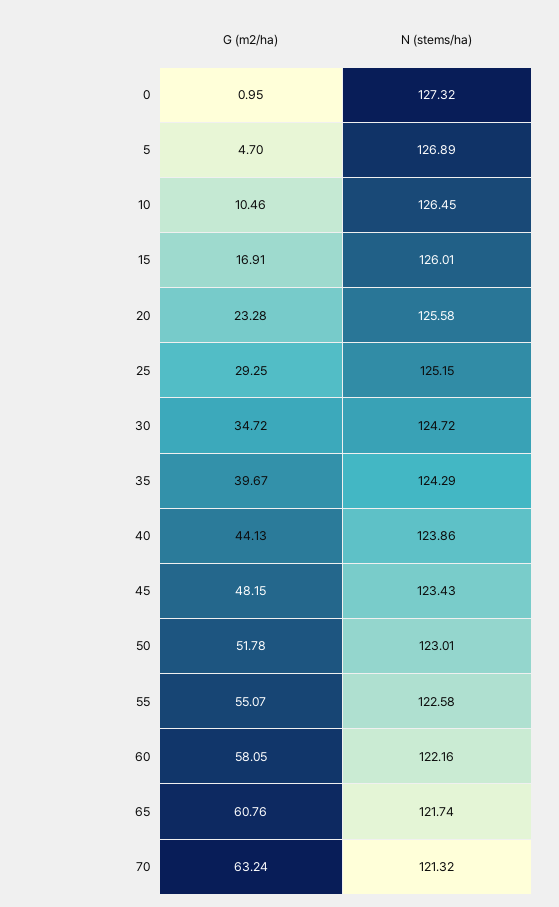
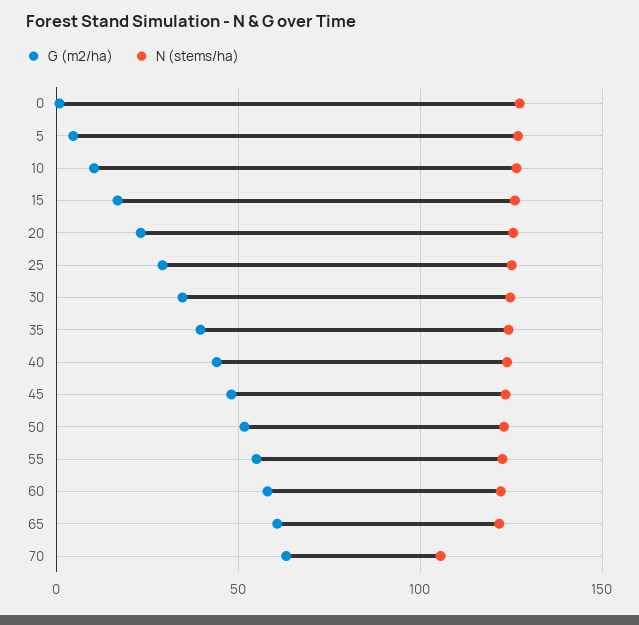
  {
    "G (m2/ha)": {
      "0": 0.95,
      "5": 4.7,
      "10": 10.46,
      "15": 16.91,
      "20": 23.28,
      "25": 29.25,
      "30": 34.72,
      "35": 39.67,
      "40": 44.13,
      "45": 48.15,
      "50": 51.78,
      "55": 55.07,
      "60": 58.05,
      "65": 60.76,
      "70": 63.24
    },
    "N (stems/ha)": {
      "0": 127.32,
      "5": 126.89,
      "10": 126.45,
      "15": 126.01,
      "20": 125.58,
      "25": 125.15,
      "30": 124.72,
      "35": 124.29,
      "40": 123.86,
      "45": 123.43,
      "50": 123.01,
      "55": 122.58,
      "60": 122.16,
      "65": 121.74,
-     "70": 121.32
+     "70": 105
    }
  }

